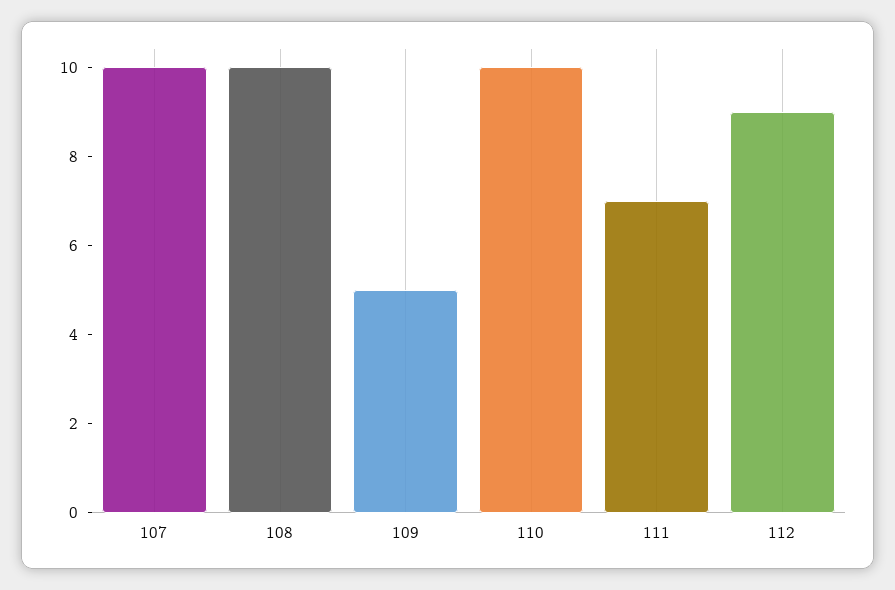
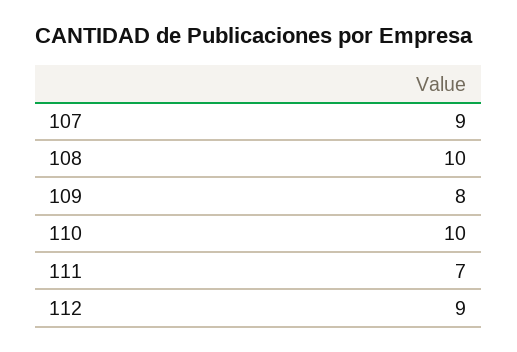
  {
-   "107": 10,
+   "107": 9,
    "108": 10,
-   "109": 5,
+   "109": 8,
    "110": 10,
    "111": 7,
    "112": 9
  }

